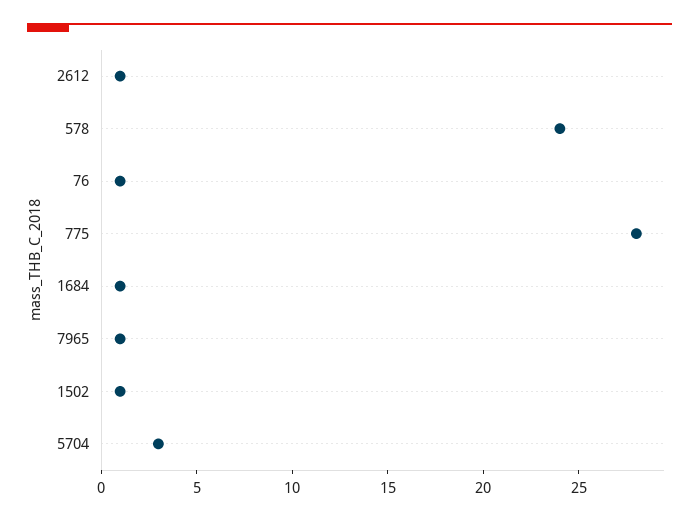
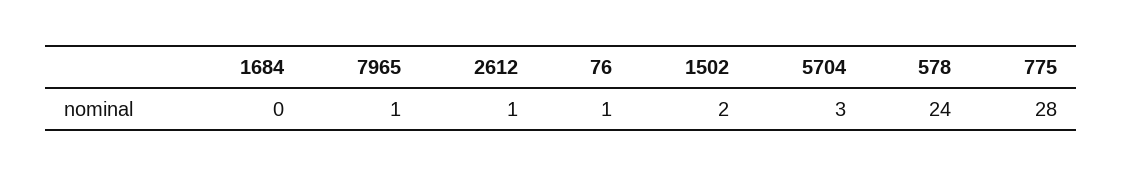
  {
    "2612": 1,
    "578": 24,
    "76": 1,
    "775": 28,
-   "1684": 1,
+   "1684": 0,
    "7965": 1,
-   "1502": 1,
+   "1502": 2,
    "5704": 3
  }

